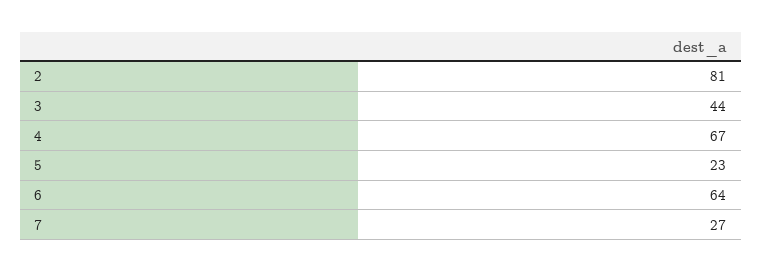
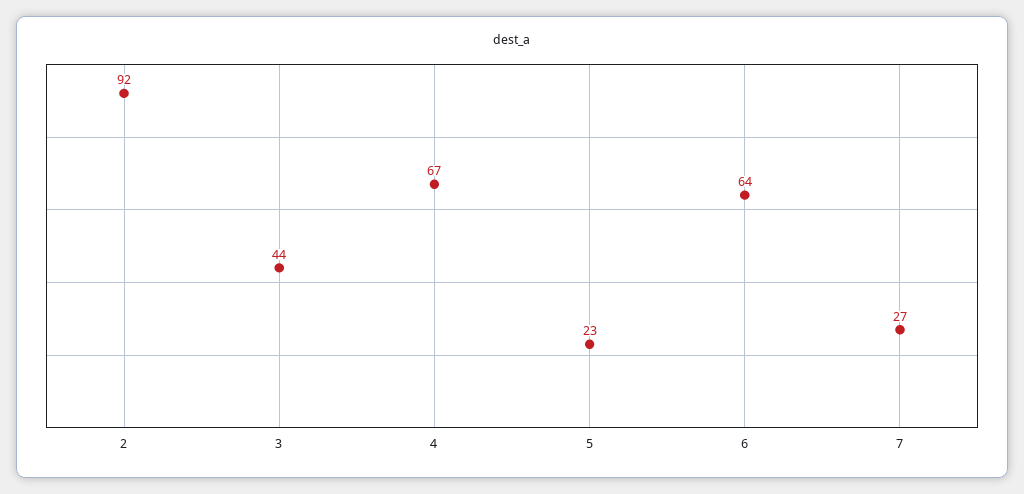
  {
-   "2": 81,
+   "2": 92,
    "3": 44,
    "4": 67,
    "5": 23,
    "6": 64,
    "7": 27
  }

